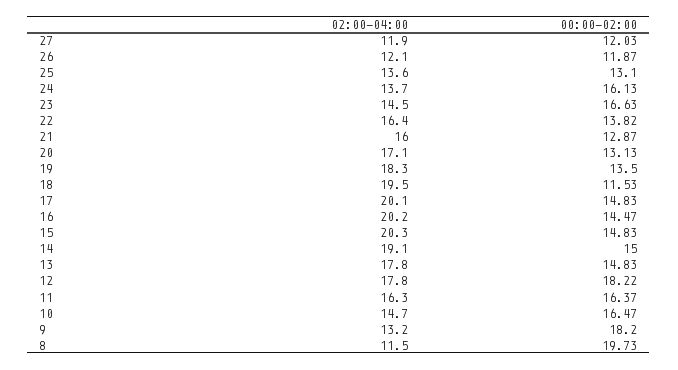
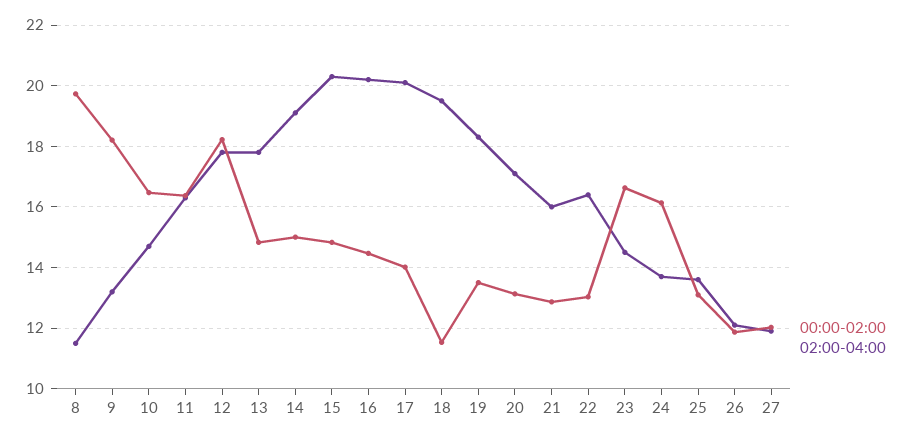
  {
    "02:00-04:00": {
      "27": 11.9,
      "26": 12.1,
      "25": 13.6,
      "24": 13.7,
      "23": 14.5,
      "22": 16.4,
      "21": 16,
      "20": 17.1,
      "19": 18.3,
      "18": 19.5,
      "17": 20.1,
      "16": 20.2,
      "15": 20.3,
      "14": 19.1,
      "13": 17.8,
      "12": 17.8,
      "11": 16.3,
      "10": 14.7,
      "9": 13.2,
      "8": 11.5
    },
    "00:00-02:00": {
      "27": 12.03,
      "26": 11.87,
      "25": 13.1,
      "24": 16.13,
      "23": 16.63,
-     "22": 13.82,
+     "22": 13,
      "21": 12.87,
      "20": 13.13,
      "19": 13.5,
      "18": 11.53,
-     "17": 14.83,
+     "17": 14,
      "16": 14.47,
      "15": 14.83,
      "14": 15,
      "13": 14.83,
      "12": 18.22,
      "11": 16.37,
      "10": 16.47,
      "9": 18.2,
      "8": 19.73
    }
  }

